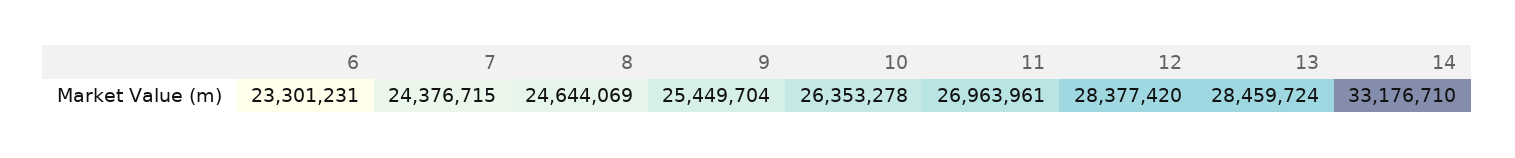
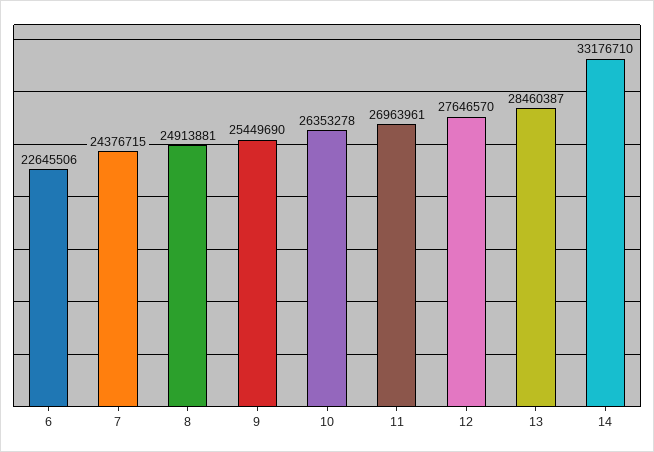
  {
-   "6": 23301231,
+   "6": 22645506,
    "7": 24376715,
-   "8": 24644069,
+   "8": 24913881,
-   "9": 25449704,
+   "9": 25449690,
    "10": 26353278,
    "11": 26963961,
-   "12": 28377420,
+   "12": 27646570,
-   "13": 28459724,
+   "13": 28460387,
    "14": 33176710
  }

